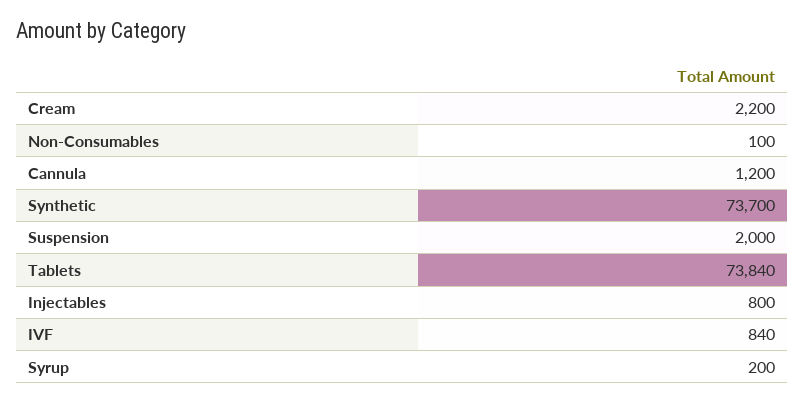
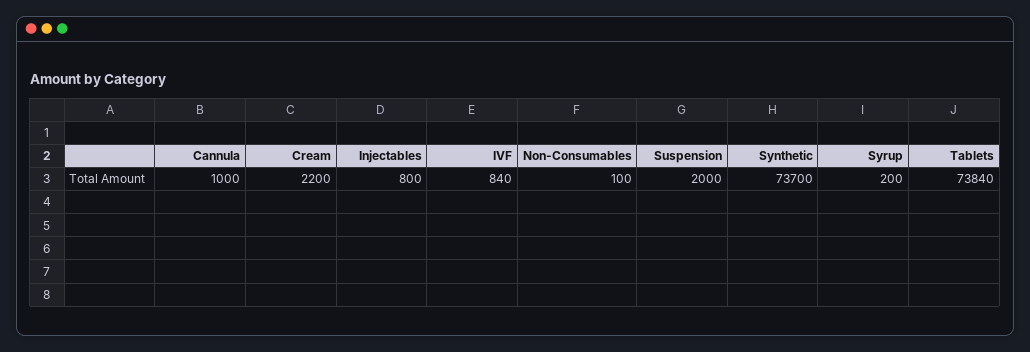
  {
    "Cream": 2200,
    "Non-Consumables": 100,
-   "Cannula": 1200,
+   "Cannula": 1000,
    "Synthetic": 73700,
    "Suspension": 2000,
    "Tablets": 73840,
    "Injectables": 800,
    "IVF": 840,
    "Syrup": 200
  }

